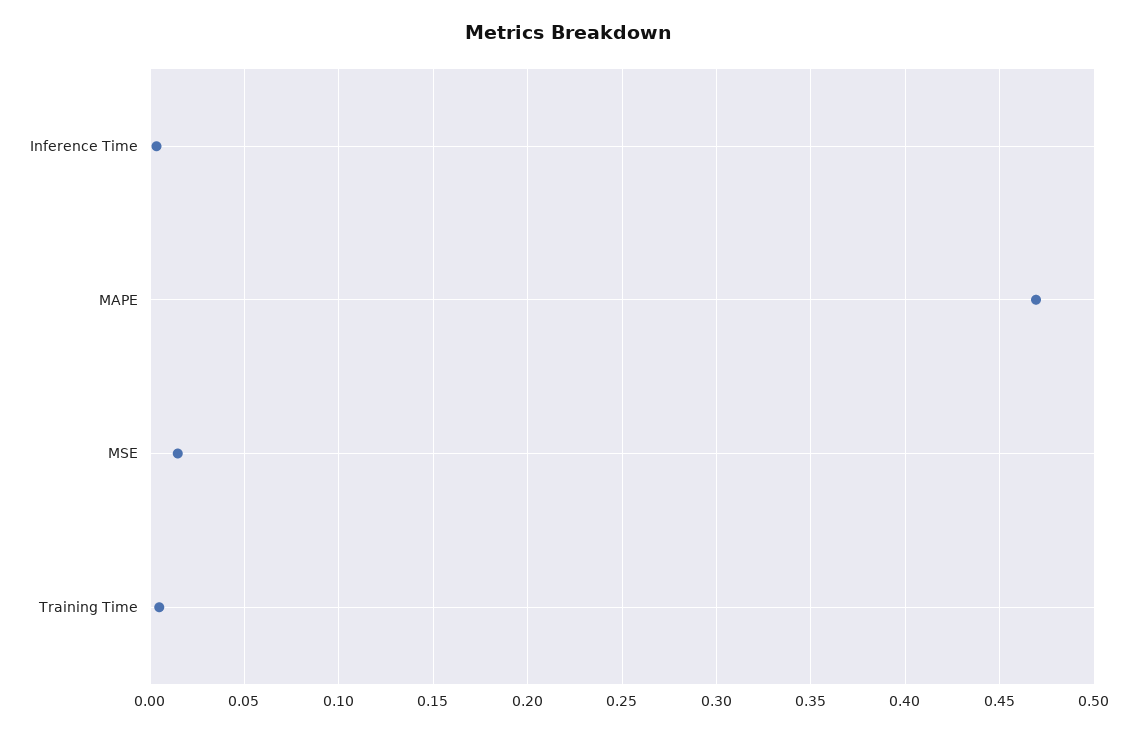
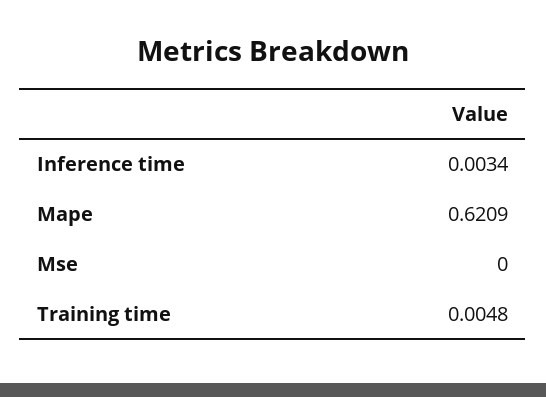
  {
    "Inference Time": 0.0034,
-   "MAPE": 0.47,
+   "MAPE": 0.6209,
-   "MSE": 0.015,
+   "MSE": 0,
    "Training Time": 0.0048
  }

